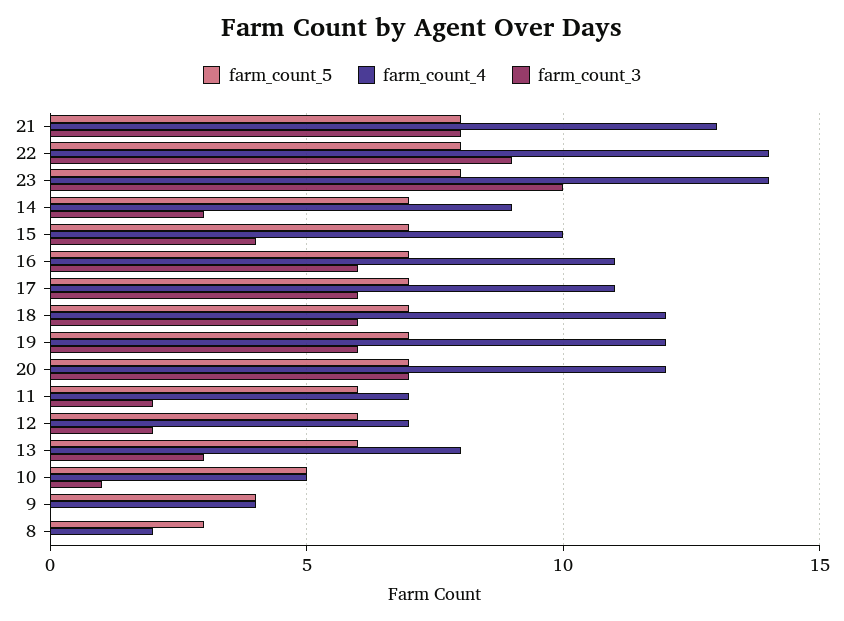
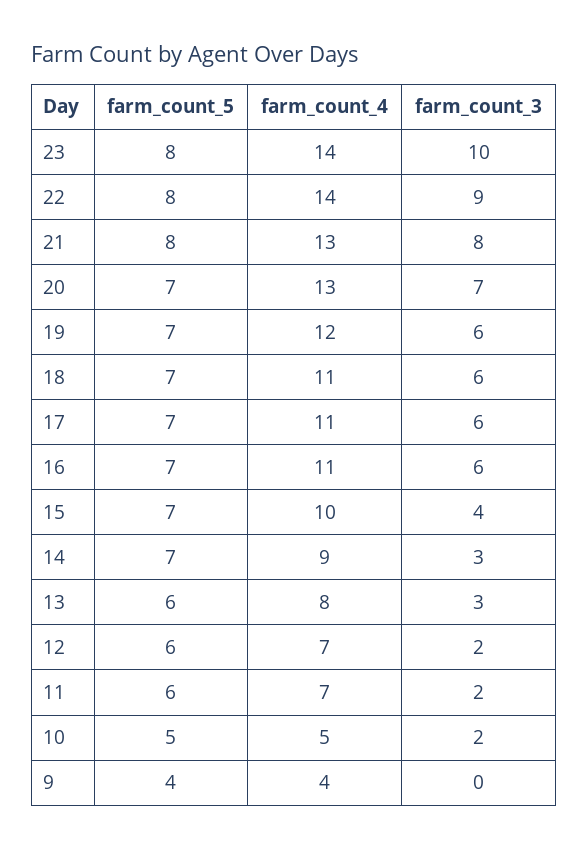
  {
    "farm_count_5": {
      "21": 8,
      "22": 8,
      "23": 8,
      "14": 7,
      "15": 7,
      "16": 7,
      "17": 7,
      "18": 7,
      "19": 7,
      "20": 7,
      "11": 6,
      "12": 6,
      "13": 6,
      "10": 5,
-     "9": 4,
+     "9": 4
-     "8": 3
    },
    "farm_count_4": {
      "21": 13,
      "22": 14,
      "23": 14,
      "14": 9,
      "15": 10,
      "16": 11,
      "17": 11,
-     "18": 12,
+     "18": 11,
      "19": 12,
-     "20": 12,
+     "20": 13,
      "11": 7,
      "12": 7,
      "13": 8,
      "10": 5,
-     "9": 4,
+     "9": 4
-     "8": 2
    },
    "farm_count_3": {
      "21": 8,
      "22": 9,
      "23": 10,
      "14": 3,
      "15": 4,
      "16": 6,
      "17": 6,
      "18": 6,
      "19": 6,
      "20": 7,
      "11": 2,
      "12": 2,
      "13": 3,
-     "10": 1,
+     "10": 2,
-     "9": 0,
+     "9": 0
-     "8": 0
    }
  }

